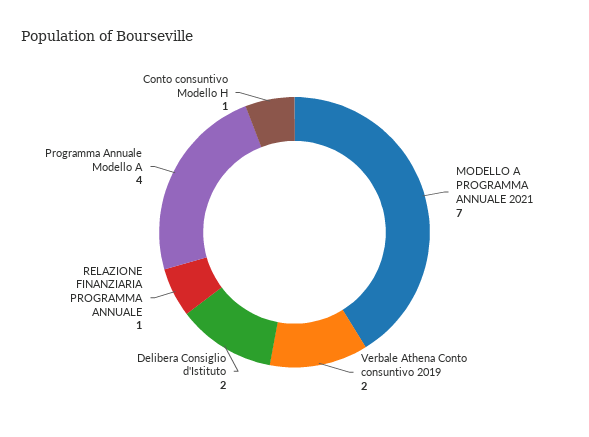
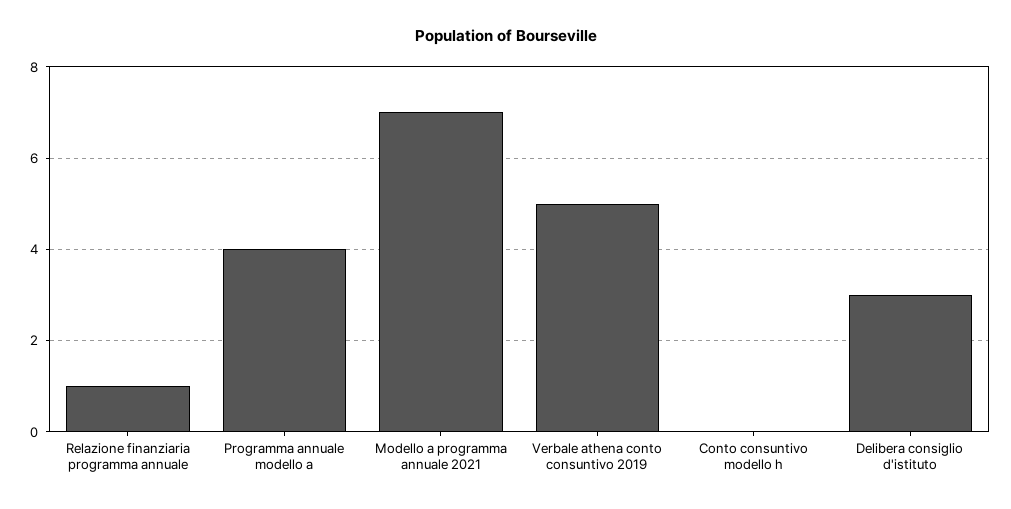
  {
    "MODELLO A PROGRAMMA ANNUALE 2021": 7,
-   "Verbale Athena Conto consuntivo 2019": 2,
+   "Verbale Athena Conto consuntivo 2019": 5,
-   "Delibera Consiglio d'Istituto": 2,
+   "Delibera Consiglio d'Istituto": 3,
    "RELAZIONE FINANZIARIA PROGRAMMA ANNUALE": 1,
    "Programma Annuale Modello A": 4,
-   "Conto consuntivo Modello H": 1
+   "Conto consuntivo Modello H": 0
  }

